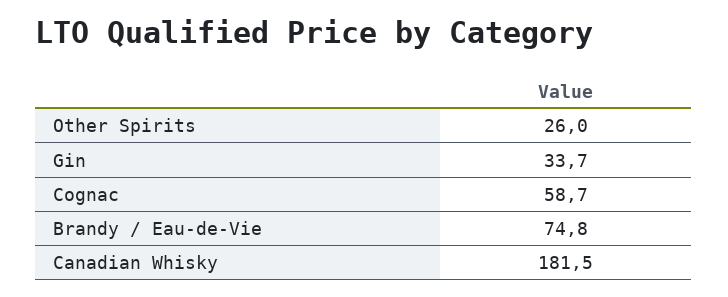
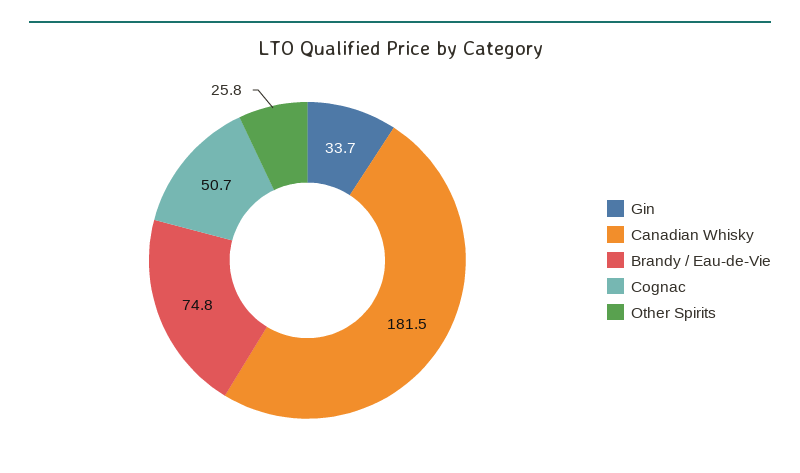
  {
-   "Other Spirits": 26,
+   "Other Spirits": 25.8,
    "Gin": 33.7,
-   "Cognac": 58.7,
+   "Cognac": 50.7,
    "Brandy / Eau-de-Vie": 74.8,
    "Canadian Whisky": 181.5
  }

